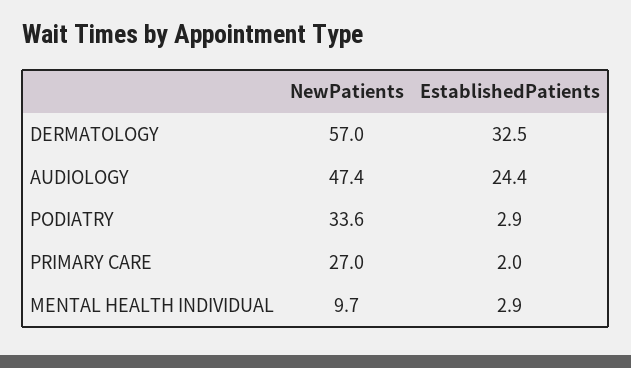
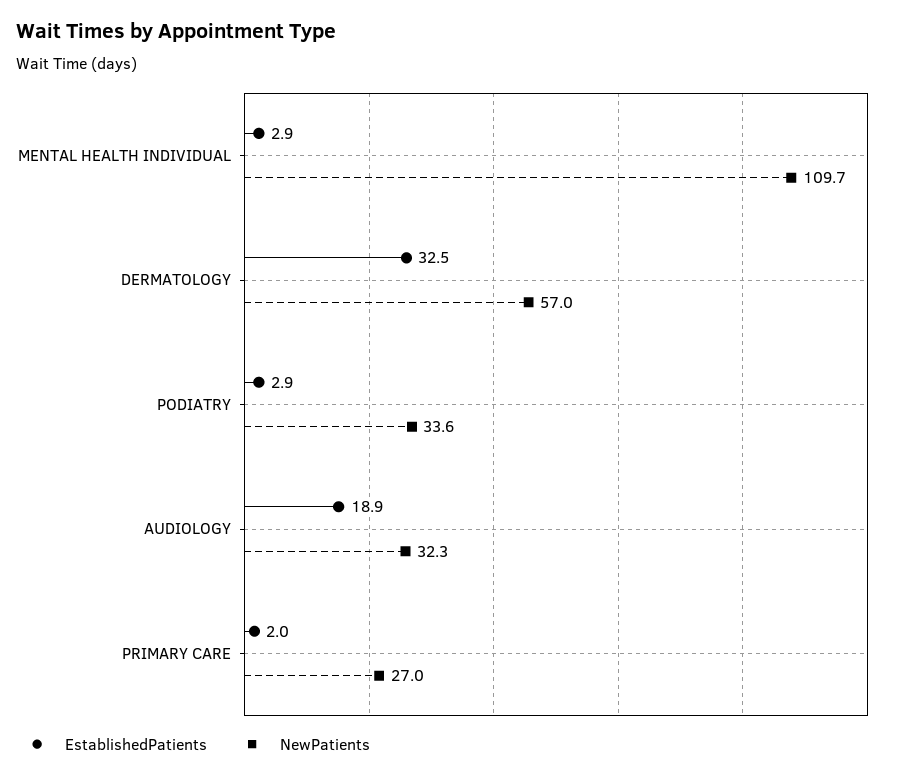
  {
    "NewPatients": {
      "DERMATOLOGY": 57,
-     "AUDIOLOGY": 47.4,
+     "AUDIOLOGY": 32.3,
      "PODIATRY": 33.6,
      "PRIMARY CARE": 27,
-     "MENTAL HEALTH INDIVIDUAL": 9.7
+     "MENTAL HEALTH INDIVIDUAL": 109.7
    },
    "EstablishedPatients": {
      "DERMATOLOGY": 32.5,
-     "AUDIOLOGY": 24.4,
+     "AUDIOLOGY": 18.9,
      "PODIATRY": 2.9,
      "PRIMARY CARE": 2,
      "MENTAL HEALTH INDIVIDUAL": 2.9
    }
  }

